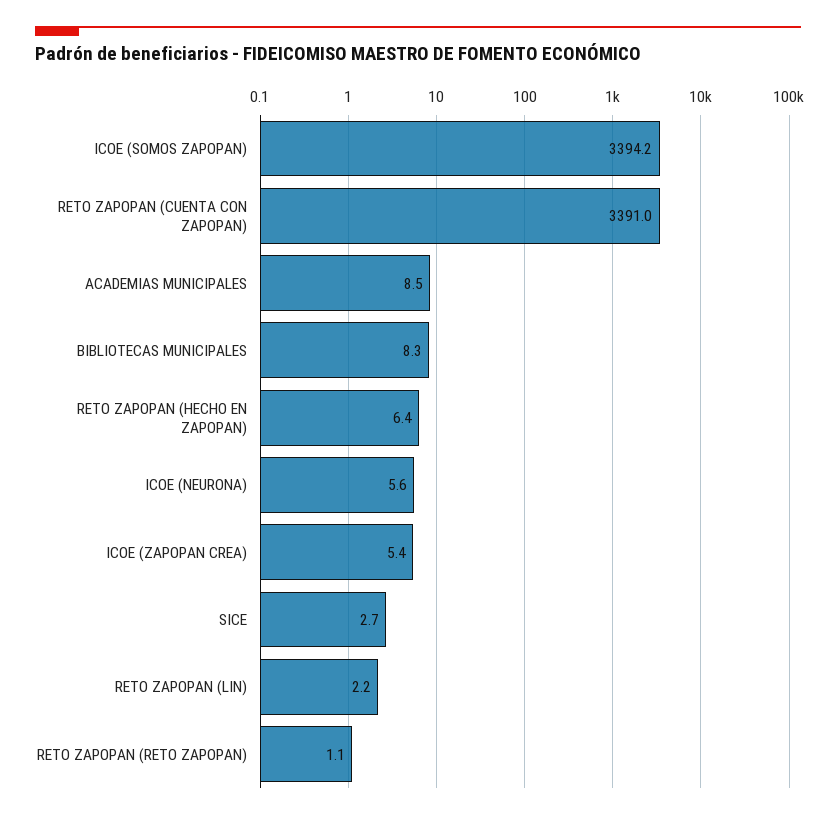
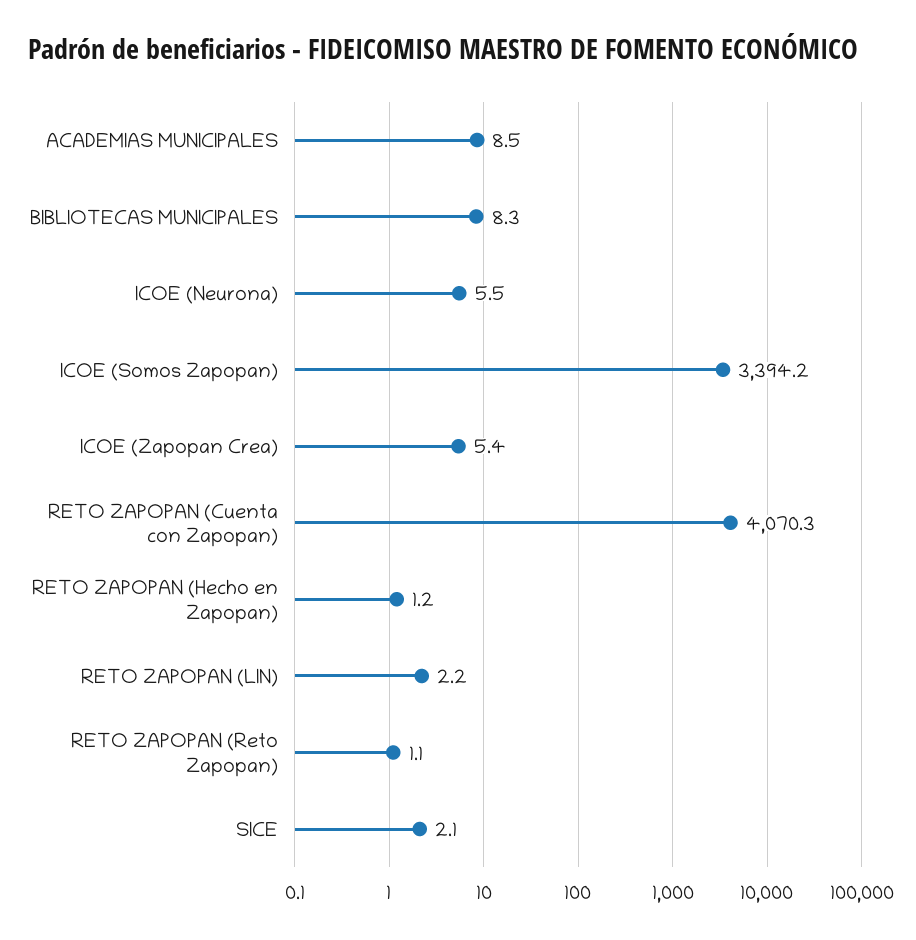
  {
    "ICOE (SOMOS ZAPOPAN)": 3394.2,
-   "RETO ZAPOPAN (CUENTA CON ZAPOPAN)": 3391,
+   "RETO ZAPOPAN (CUENTA CON ZAPOPAN)": 4070.3,
    "ACADEMIAS MUNICIPALES": 8.5,
    "BIBLIOTECAS MUNICIPALES": 8.3,
-   "RETO ZAPOPAN (HECHO EN ZAPOPAN)": 6.4,
+   "RETO ZAPOPAN (HECHO EN ZAPOPAN)": 1.2,
-   "ICOE (NEURONA)": 5.6,
+   "ICOE (NEURONA)": 5.5,
    "ICOE (ZAPOPAN CREA)": 5.4,
-   "SICE": 2.7,
+   "SICE": 2.1,
    "RETO ZAPOPAN (LIN)": 2.2,
    "RETO ZAPOPAN (RETO ZAPOPAN)": 1.1
  }

